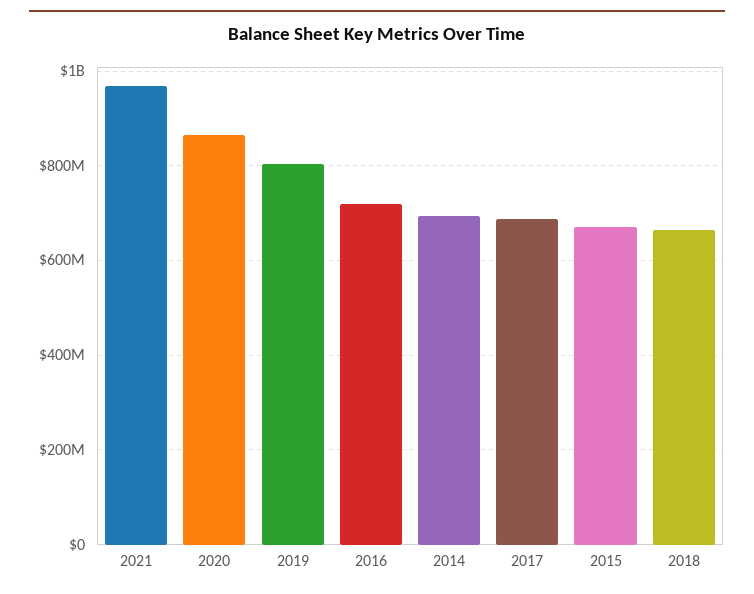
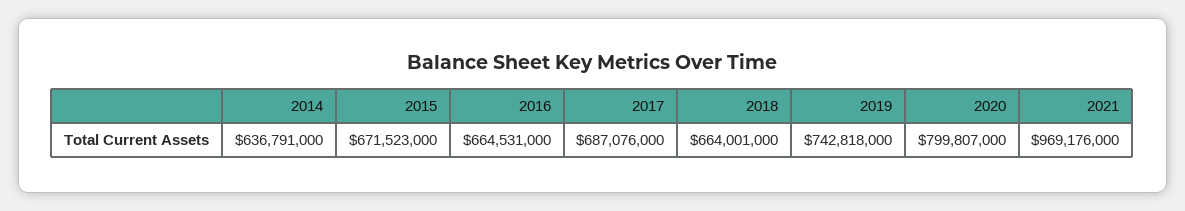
  {
    "2021": 969176000,
-   "2020": 860000000,
+   "2020": 799807000,
-   "2019": 800000000,
+   "2019": 742818000,
-   "2016": 720000000,
+   "2016": 664531000,
-   "2014": 700000000,
+   "2014": 636791000,
    "2017": 687076000,
    "2015": 671523000,
    "2018": 664001000
  }

